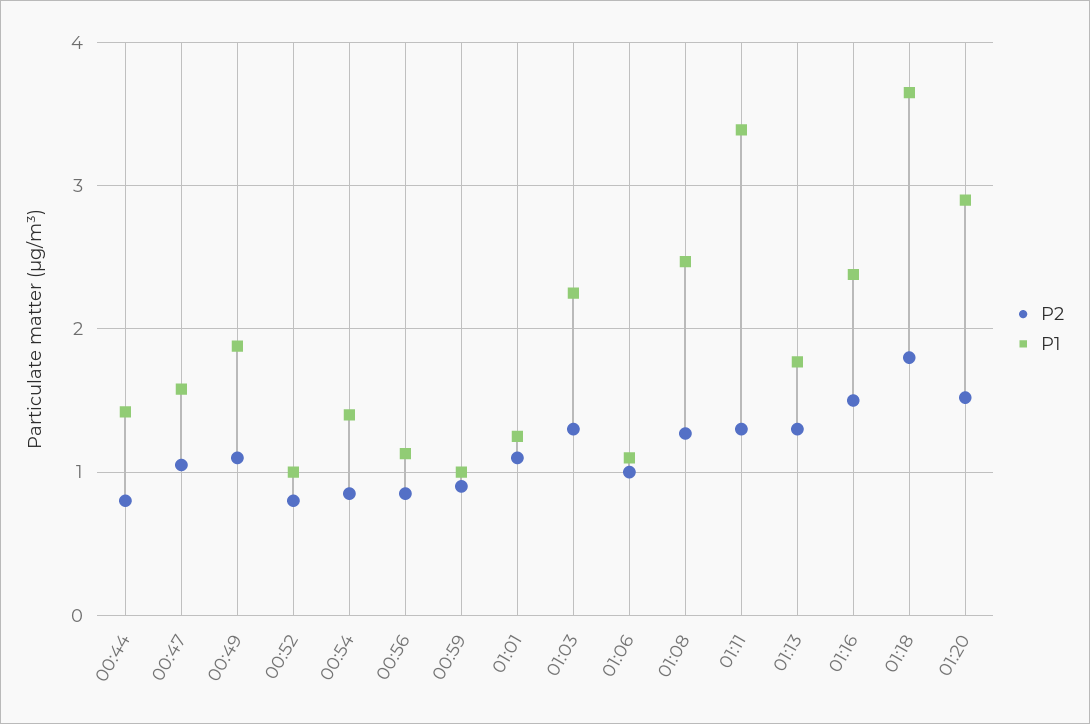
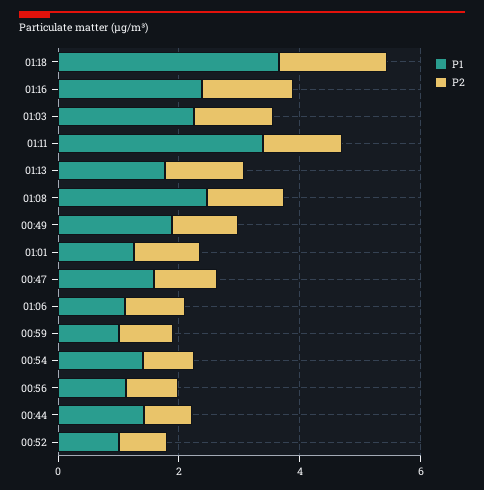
  {
    "P2": {
      "00:44": 0.8,
      "00:47": 1.1,
      "00:49": 1.1,
      "00:52": 0.8,
      "00:54": 0.9,
      "00:56": 0.9,
      "00:59": 0.9,
      "01:01": 1.1,
      "01:03": 1.3,
      "01:06": 1,
      "01:08": 1.3,
      "01:11": 1.3,
      "01:13": 1.3,
      "01:16": 1.5,
-     "01:18": 1.8,
+     "01:18": 1.8
-     "01:20": 1.5
    },
    "P1": {
      "00:44": 1.4,
      "00:47": 1.6,
      "00:49": 1.9,
      "00:52": 1,
      "00:54": 1.4,
      "00:56": 1.1,
      "00:59": 1,
      "01:01": 1.3,
      "01:03": 2.3,
      "01:06": 1.1,
      "01:08": 2.5,
      "01:11": 3.4,
      "01:13": 1.8,
      "01:16": 2.4,
-     "01:18": 3.7,
+     "01:18": 3.7
-     "01:20": 2.9
    }
  }

